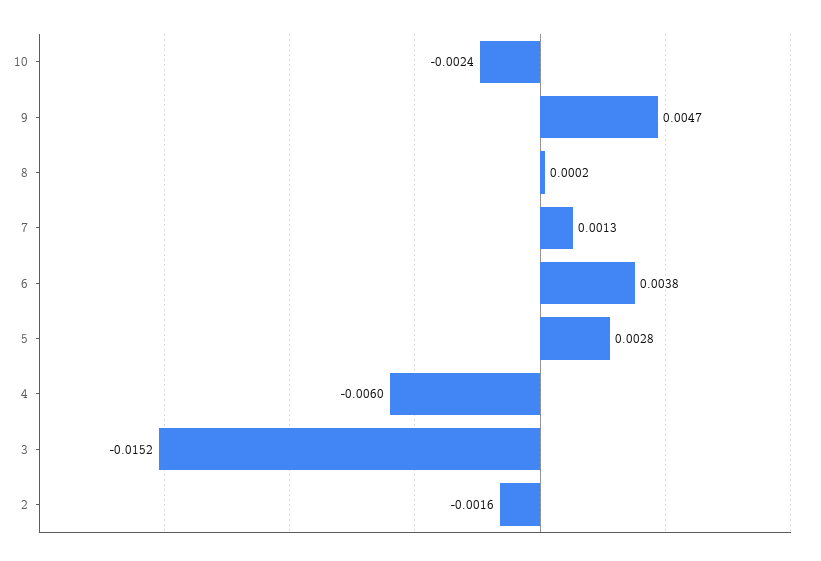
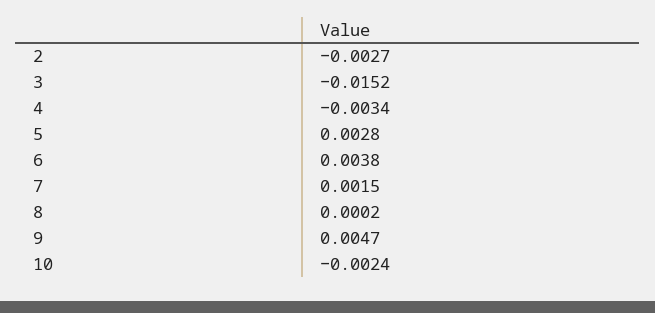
  {
    "10": -0.0024,
    "9": 0.0047,
    "8": 0.0002,
-   "7": 0.0013,
+   "7": 0.0015,
    "6": 0.0038,
    "5": 0.0028,
-   "4": -0.006,
+   "4": -0.0034,
    "3": -0.0152,
-   "2": -0.0016
+   "2": -0.0027
  }

